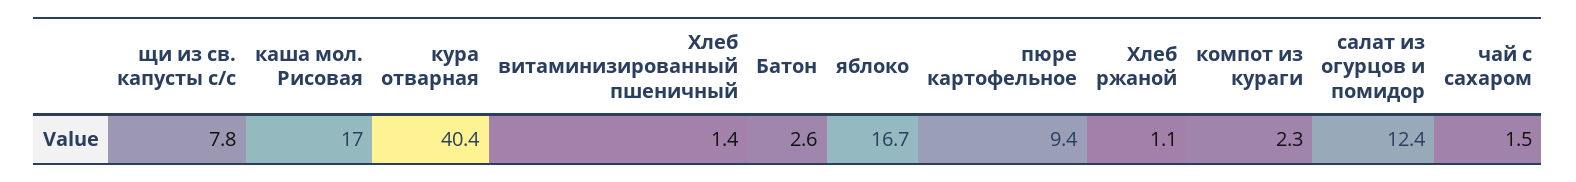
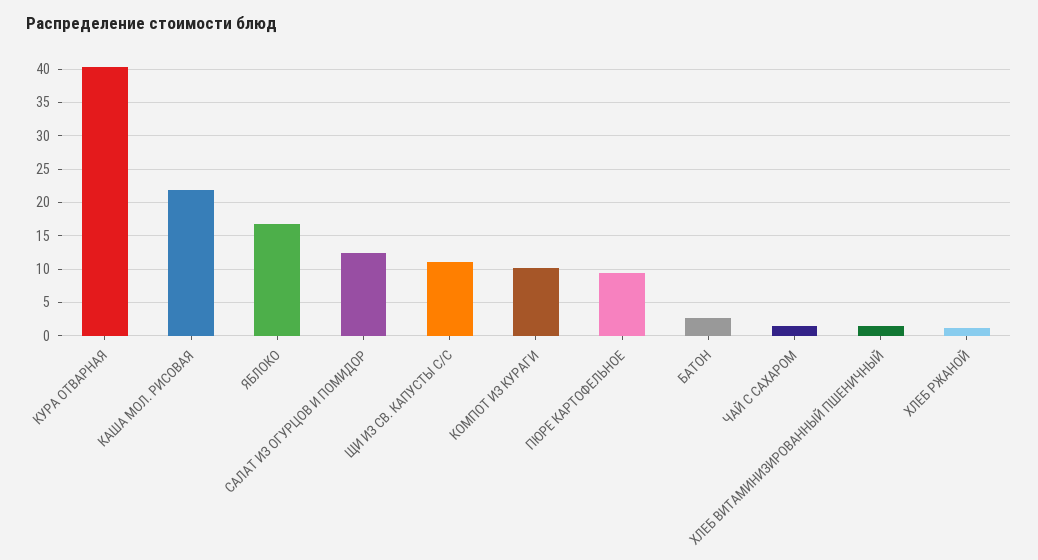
  {
-   "щи из св. капусты с/с": 7.8,
+   "щи из св. капусты с/с": 11,
-   "каша мол. Рисовая": 17,
+   "каша мол. Рисовая": 22,
    "кура отварная": 40.4,
    "Хлеб витаминизированный пшеничный": 1.4,
    "Батон": 2.6,
    "яблоко": 16.7,
    "пюре картофельное": 9.4,
    "Хлеб ржаной": 1.1,
-   "компот из кураги": 2.3,
+   "компот из кураги": 10,
    "салат из огурцов и помидор": 12.4,
    "чай с сахаром": 1.5
  }

